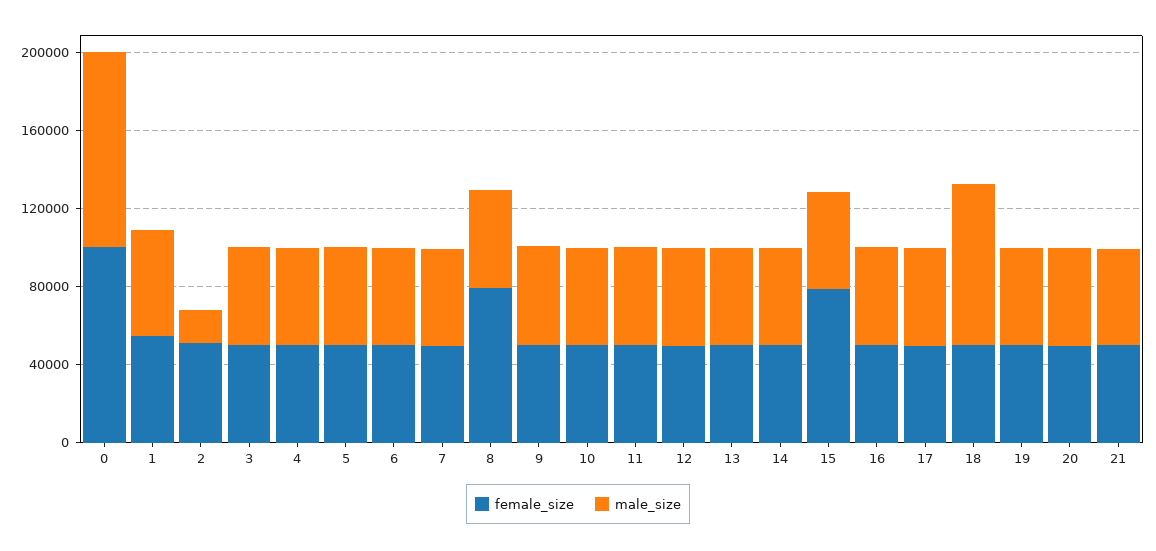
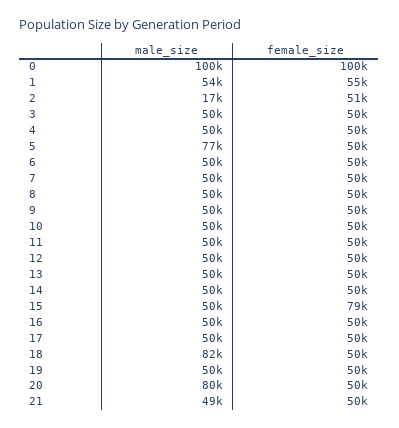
  {
    "female_size": {
      "0": 100000,
      "1": 55000,
      "2": 51000,
      "3": 50000,
      "4": 50000,
      "5": 50000,
      "6": 50000,
      "7": 50000,
-     "8": 80000,
+     "8": 50000,
      "9": 50000,
      "10": 50000,
      "11": 50000,
      "12": 50000,
      "13": 50000,
      "14": 50000,
      "15": 79000,
      "16": 50000,
      "17": 50000,
      "18": 50000,
      "19": 50000,
      "20": 50000,
      "21": 50000
    },
    "male_size": {
      "0": 100000,
      "1": 54000,
      "2": 17000,
      "3": 50000,
      "4": 50000,
-     "5": 50000,
+     "5": 77000,
      "6": 50000,
      "7": 50000,
      "8": 50000,
      "9": 50000,
      "10": 50000,
      "11": 50000,
      "12": 50000,
      "13": 50000,
      "14": 50000,
      "15": 50000,
      "16": 50000,
      "17": 50000,
      "18": 82000,
      "19": 50000,
-     "20": 50000,
+     "20": 80000,
      "21": 49000
    }
  }

